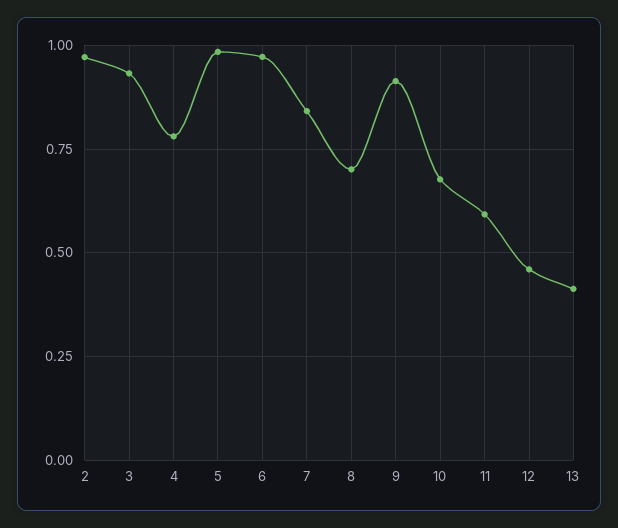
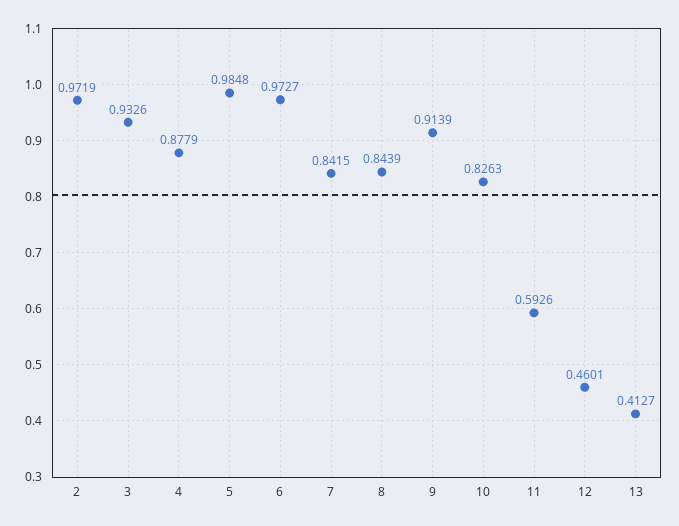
  {
    "2": 0.9719,
    "3": 0.9326,
-   "4": 0.775,
+   "4": 0.8779,
    "5": 0.9848,
    "6": 0.9727,
    "7": 0.8415,
-   "8": 0.7,
+   "8": 0.8439,
    "9": 0.9139,
-   "10": 0.675,
+   "10": 0.8263,
    "11": 0.5926,
    "12": 0.4601,
    "13": 0.4127
  }

